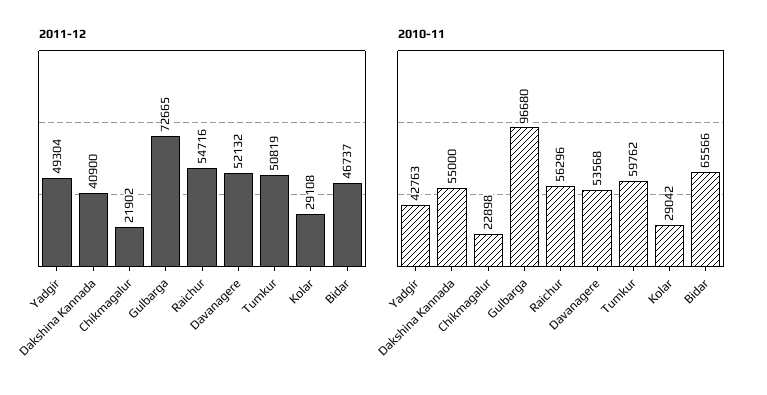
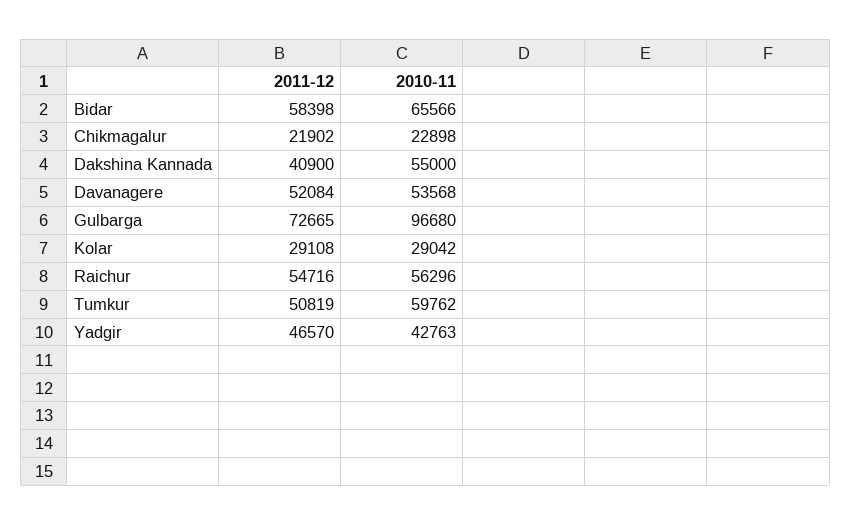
  {
    "2011-12": {
-     "Yadgir": 49304,
+     "Yadgir": 46570,
      "Dakshina Kannada": 40900,
      "Chikmagalur": 21902,
      "Gulbarga": 72665,
      "Raichur": 54716,
-     "Davanagere": 52132,
+     "Davanagere": 52084,
      "Tumkur": 50819,
      "Kolar": 29108,
-     "Bidar": 46737
+     "Bidar": 58398
    },
    "2010-11": {
      "Yadgir": 42763,
      "Dakshina Kannada": 55000,
      "Chikmagalur": 22898,
      "Gulbarga": 96680,
      "Raichur": 56296,
      "Davanagere": 53568,
      "Tumkur": 59762,
      "Kolar": 29042,
      "Bidar": 65566
    }
  }

